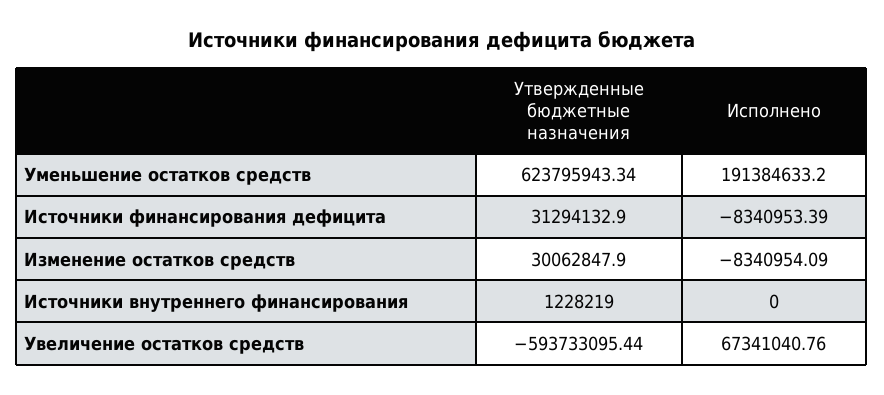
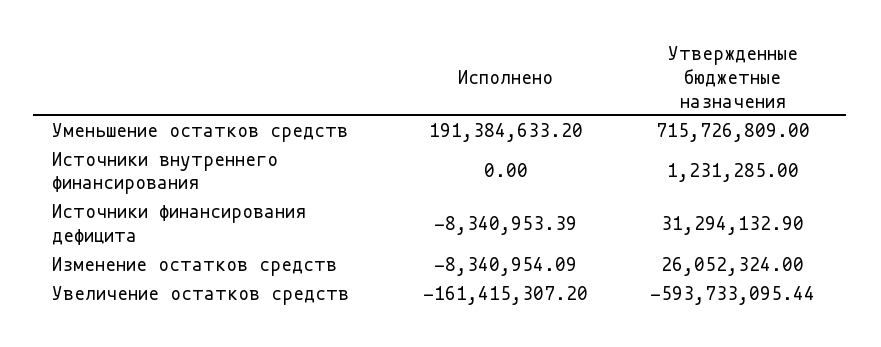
  {
    "Утвержденные бюджетные назначения": {
-     "Уменьшение остатков средств": 623795943.34,
+     "Уменьшение остатков средств": 715726809,
      "Источники финансирования дефицита": 31294132.9,
-     "Изменение остатков средств": 30062847.9,
+     "Изменение остатков средств": 26052324,
-     "Источники внутреннего финансирования": 1228219,
+     "Источники внутреннего финансирования": 1231285,
      "Увеличение остатков средств": -593733095.44
    },
    "Исполнено": {
      "Уменьшение остатков средств": 191384633.2,
      "Источники финансирования дефицита": -8340953.39,
      "Изменение остатков средств": -8340954.09,
      "Источники внутреннего финансирования": 0,
-     "Увеличение остатков средств": 67341040.76
+     "Увеличение остатков средств": -161415307.2
    }
  }

